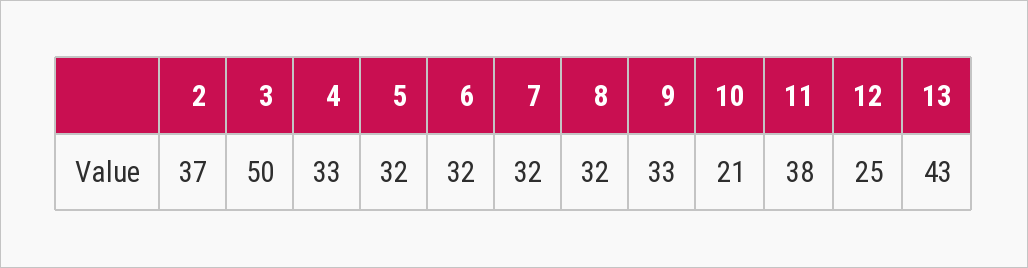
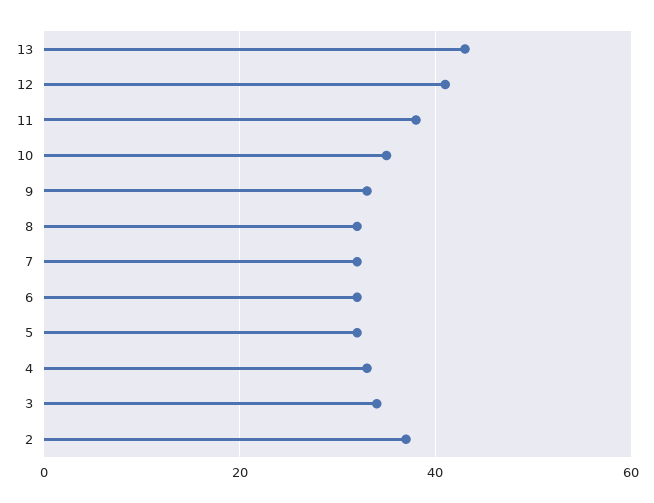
  {
    "2": 37,
-   "3": 50,
+   "3": 35,
    "4": 33,
    "5": 32,
    "6": 32,
    "7": 32,
    "8": 32,
    "9": 33,
-   "10": 21,
+   "10": 35,
    "11": 38,
-   "12": 25,
+   "12": 40,
    "13": 43
  }

